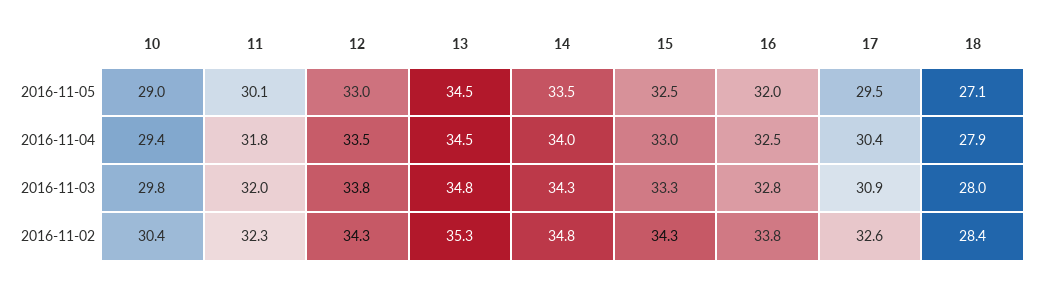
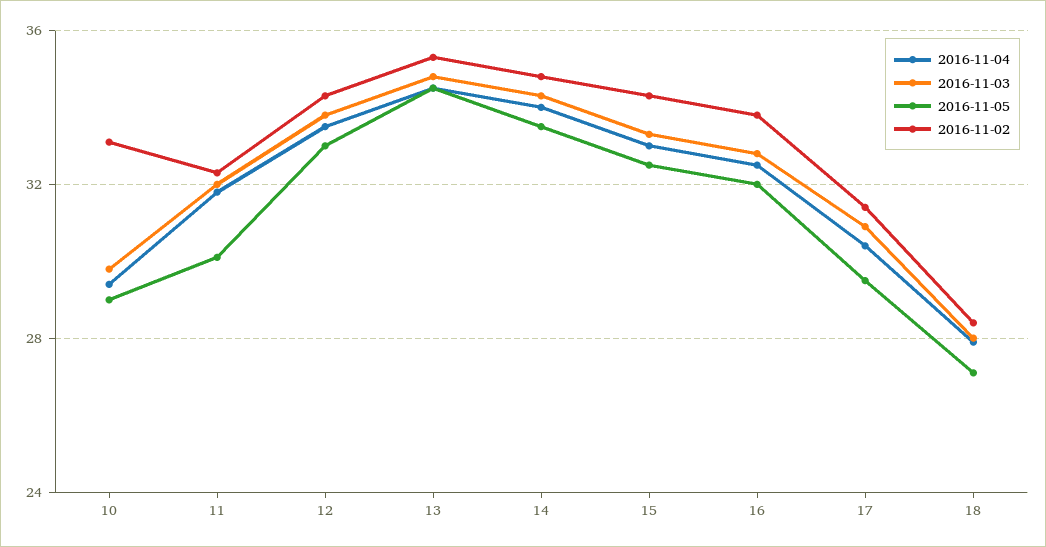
  {
    "2016-11-05": {
      "10": 29,
      "11": 30.1,
      "12": 33,
      "13": 34.5,
      "14": 33.5,
      "15": 32.5,
      "16": 32,
      "17": 29.5,
      "18": 27.1
    },
    "2016-11-04": {
      "10": 29.4,
      "11": 31.8,
      "12": 33.5,
      "13": 34.5,
      "14": 34,
      "15": 33,
      "16": 32.5,
      "17": 30.4,
      "18": 27.9
    },
    "2016-11-03": {
      "10": 29.8,
      "11": 32,
      "12": 33.8,
      "13": 34.8,
      "14": 34.3,
      "15": 33.3,
      "16": 32.8,
      "17": 30.9,
      "18": 28
    },
    "2016-11-02": {
-     "10": 30.4,
+     "10": 33,
      "11": 32.3,
      "12": 34.3,
      "13": 35.3,
      "14": 34.8,
      "15": 34.3,
      "16": 33.8,
-     "17": 32.6,
+     "17": 31.5,
      "18": 28.4
    }
  }

